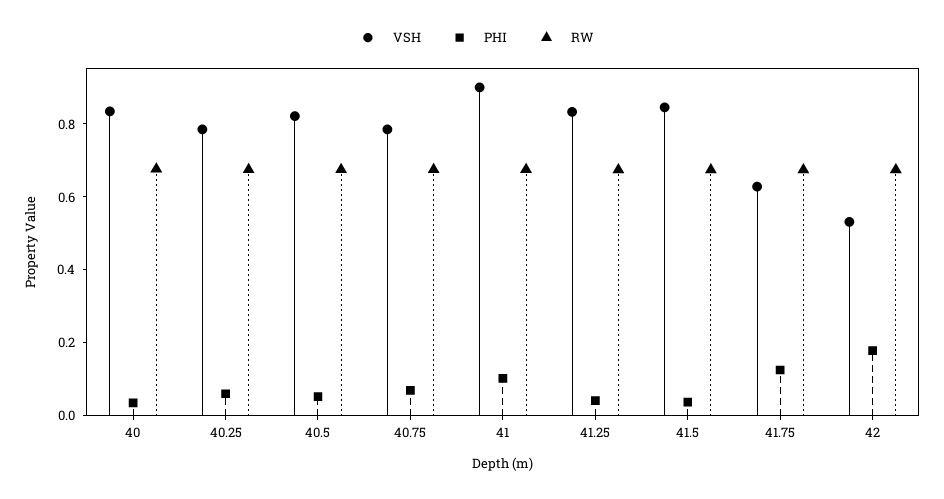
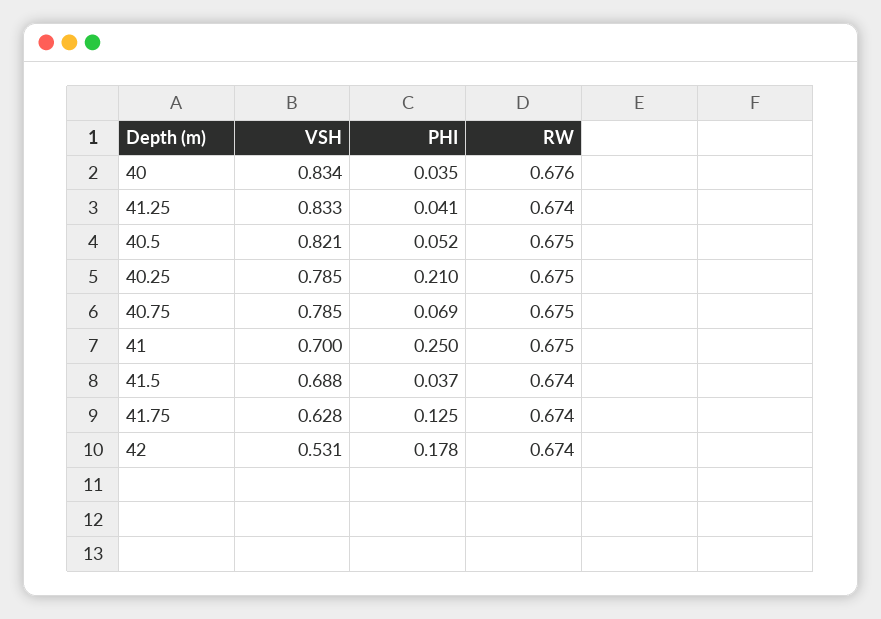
  {
    "VSH": {
      "40": 0.834,
      "40.25": 0.785,
      "40.5": 0.821,
      "40.75": 0.785,
-     "41": 0.9,
+     "41": 0.7,
      "41.25": 0.833,
-     "41.5": 0.85,
+     "41.5": 0.688,
      "41.75": 0.628,
      "42": 0.531
    },
    "PHI": {
      "40": 0.035,
-     "40.25": 0.05,
+     "40.25": 0.21,
      "40.5": 0.052,
      "40.75": 0.069,
-     "41": 0.1,
+     "41": 0.25,
      "41.25": 0.041,
      "41.5": 0.037,
      "41.75": 0.125,
      "42": 0.178
    },
    "RW": {
      "40": 0.676,
      "40.25": 0.675,
      "40.5": 0.675,
      "40.75": 0.675,
      "41": 0.675,
      "41.25": 0.674,
      "41.5": 0.674,
      "41.75": 0.674,
      "42": 0.674
    }
  }

